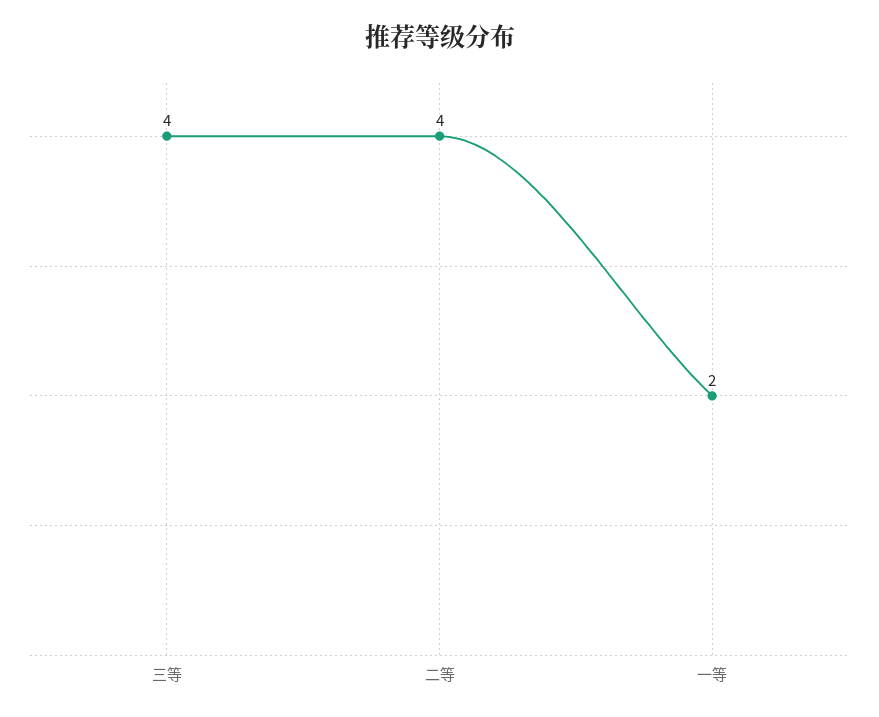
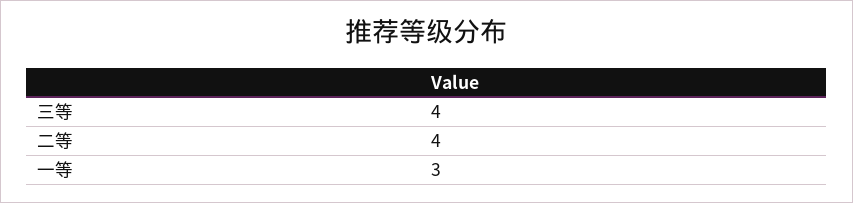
  {
    "三等": 4,
    "二等": 4,
-   "一等": 2
+   "一等": 3
  }

